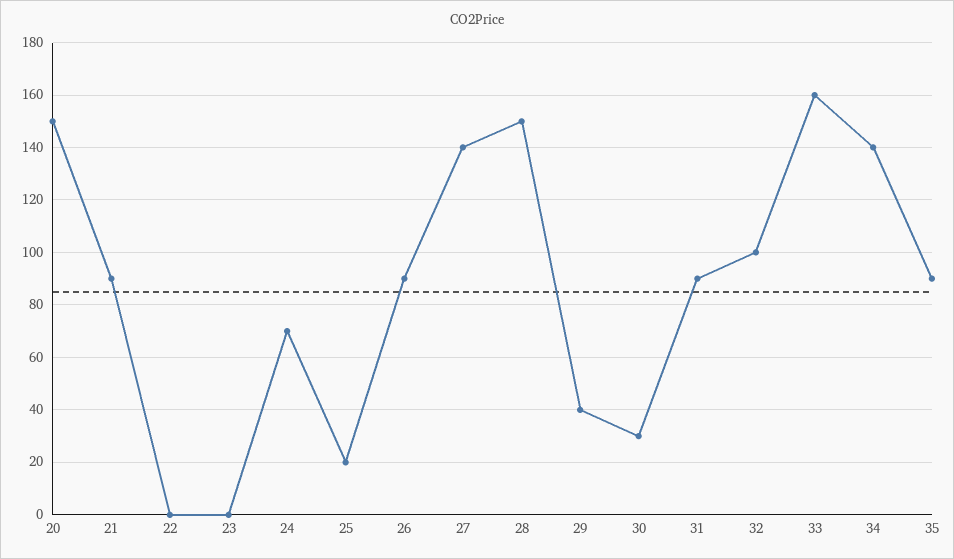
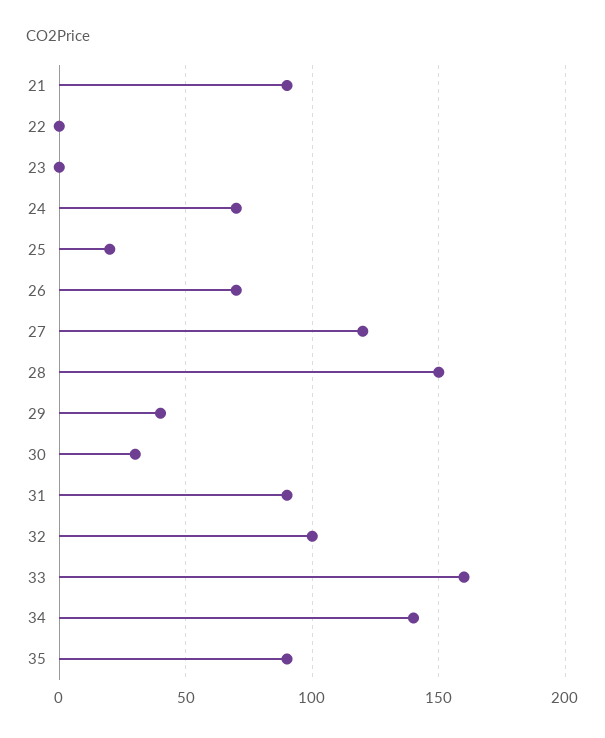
  {
-   "20": 150,
    "21": 90,
    "22": 0,
    "23": 0,
    "24": 70,
    "25": 20,
-   "26": 90,
+   "26": 70,
-   "27": 140,
+   "27": 120,
    "28": 150,
    "29": 40,
    "30": 30,
    "31": 90,
    "32": 100,
    "33": 160,
    "34": 140,
    "35": 90
  }

